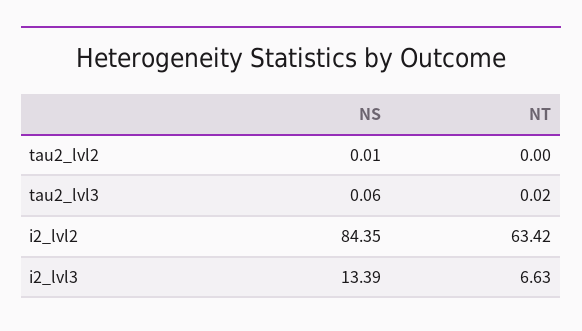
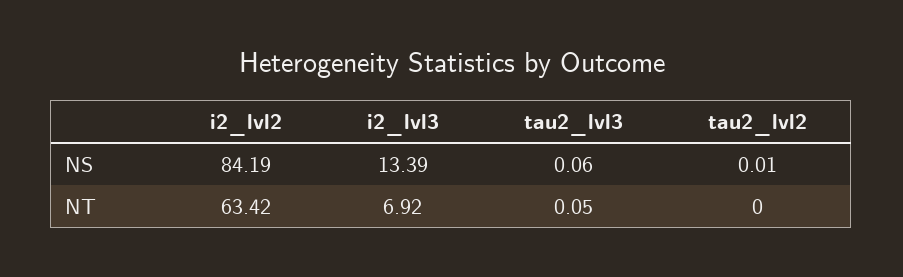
  {
    "NS": {
      "tau2_lvl2": 0.01,
      "tau2_lvl3": 0.06,
-     "i2_lvl2": 84.35,
+     "i2_lvl2": 84.19,
      "i2_lvl3": 13.39
    },
    "NT": {
      "tau2_lvl2": 0,
-     "tau2_lvl3": 0.02,
+     "tau2_lvl3": 0.05,
      "i2_lvl2": 63.42,
-     "i2_lvl3": 6.63
+     "i2_lvl3": 6.92
    }
  }

